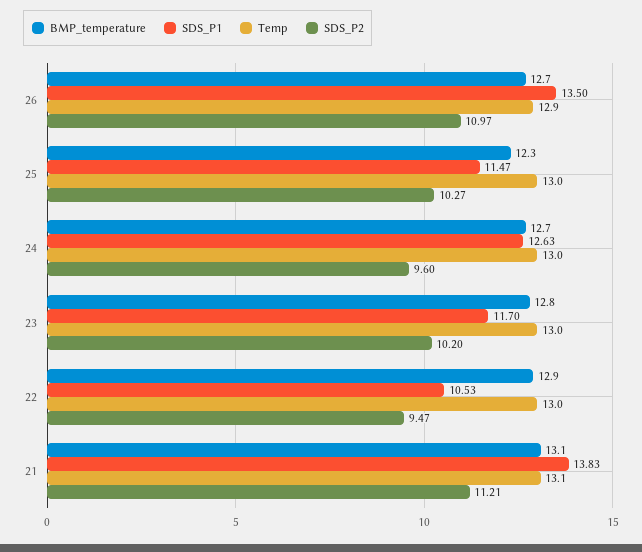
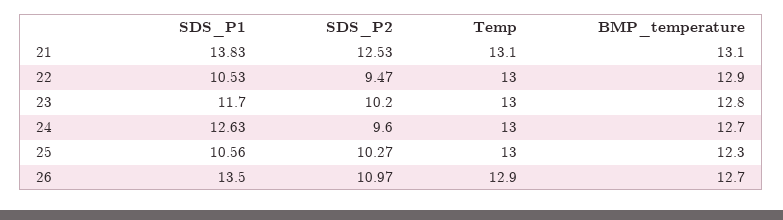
  {
    "BMP_temperature": {
      "26": 12.7,
      "25": 12.3,
      "24": 12.7,
      "23": 12.8,
      "22": 12.9,
      "21": 13.1
    },
    "SDS_P1": {
      "26": 13.5,
-     "25": 11.47,
+     "25": 10.56,
      "24": 12.63,
      "23": 11.7,
      "22": 10.53,
      "21": 13.83
    },
    "Temp": {
      "26": 12.9,
      "25": 13,
      "24": 13,
      "23": 13,
      "22": 13,
      "21": 13.1
    },
    "SDS_P2": {
      "26": 10.97,
      "25": 10.27,
      "24": 9.6,
      "23": 10.2,
      "22": 9.47,
-     "21": 11.21
+     "21": 12.53
    }
  }

